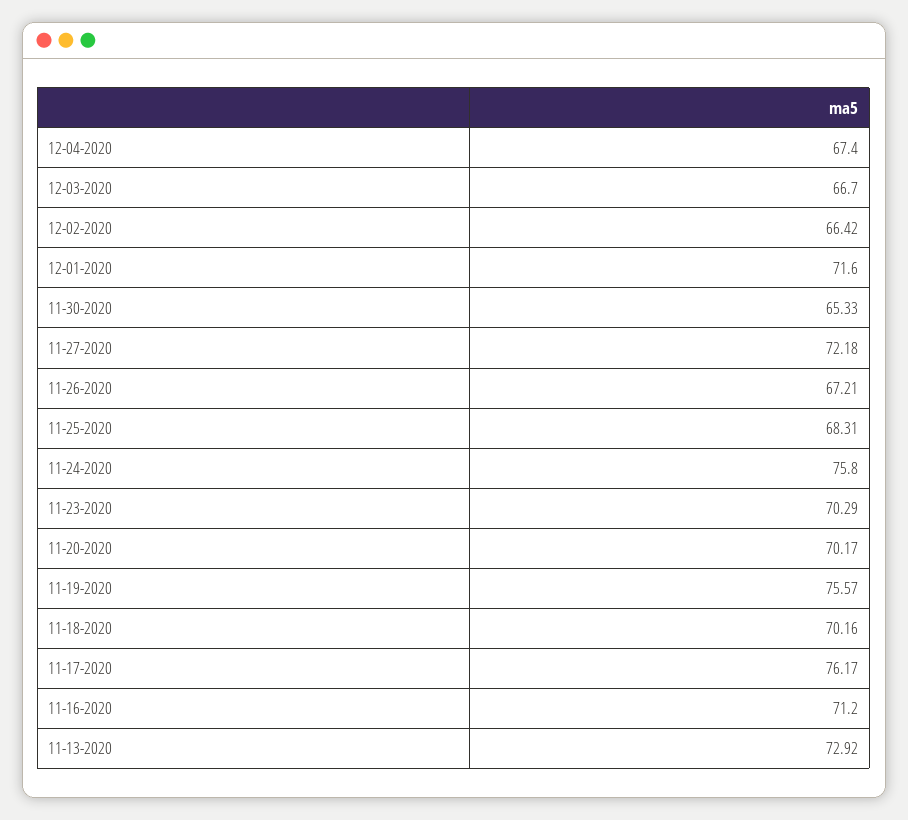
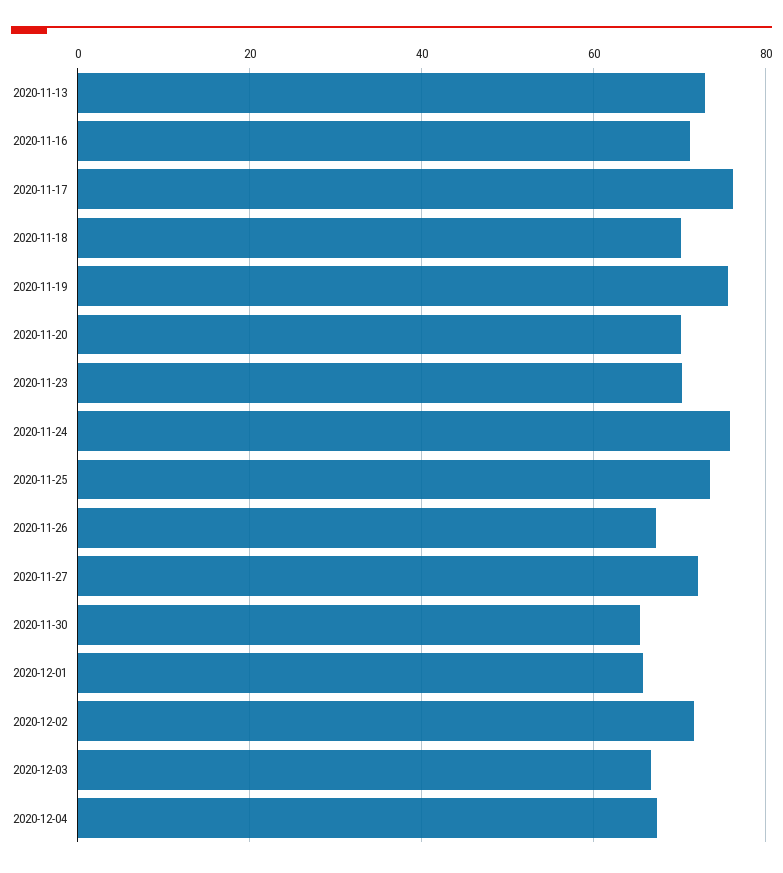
  {
    "12-04-2020": 67.4,
    "12-03-2020": 66.7,
-   "12-02-2020": 66.42,
+   "12-02-2020": 72,
-   "12-01-2020": 71.6,
+   "12-01-2020": 66,
    "11-30-2020": 65.33,
    "11-27-2020": 72.18,
    "11-26-2020": 67.21,
-   "11-25-2020": 68.31,
+   "11-25-2020": 74,
    "11-24-2020": 75.8,
    "11-23-2020": 70.29,
    "11-20-2020": 70.17,
    "11-19-2020": 75.57,
    "11-18-2020": 70.16,
    "11-17-2020": 76.17,
    "11-16-2020": 71.2,
    "11-13-2020": 72.92
  }

